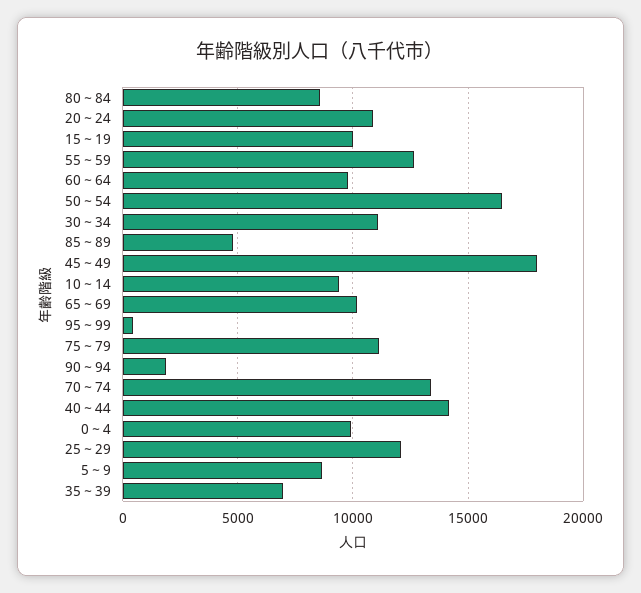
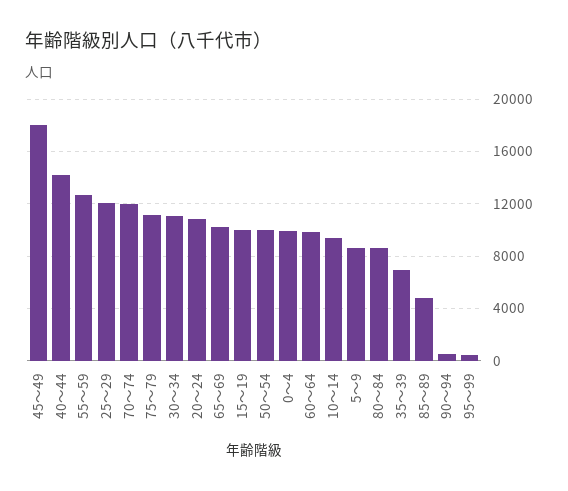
  {
    "80～84": 8500,
    "20～24": 11000,
    "15～19": 10000,
    "55～59": 12500,
    "60～64": 10000,
-   "50～54": 16500,
+   "50～54": 10000,
    "30～34": 11000,
    "85～89": 5000,
    "45～49": 18000,
    "10～14": 9500,
    "65～69": 10000,
    "95～99": 500,
    "75～79": 11000,
-   "90～94": 2000,
+   "90～94": 500,
-   "70～74": 13500,
+   "70～74": 12000,
    "40～44": 14000,
    "0～4": 10000,
    "25～29": 12000,
    "5～9": 8500,
    "35～39": 7000
  }

